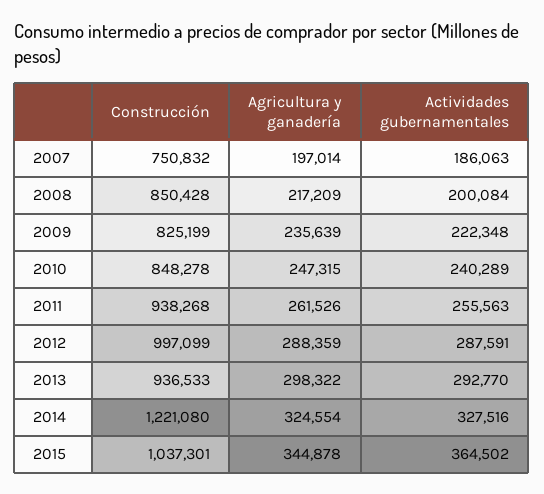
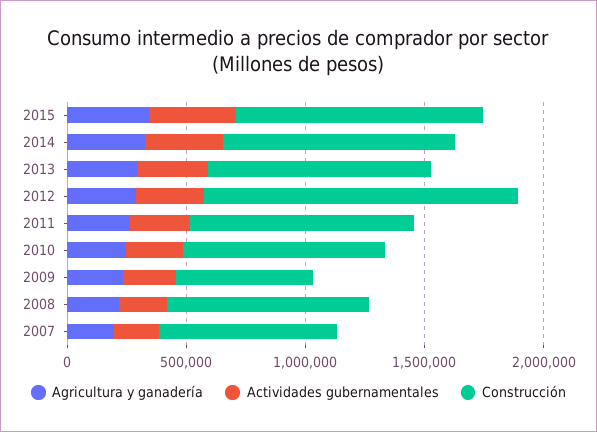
  {
    "Construcción": {
      "2007": 750832,
      "2008": 850428,
-     "2009": 825199,
+     "2009": 600000,
      "2010": 848278,
      "2011": 938268,
-     "2012": 997099,
+     "2012": 1300000,
      "2013": 936533,
-     "2014": 1221080,
+     "2014": 1000000,
      "2015": 1037301
    },
    "Agricultura y ganadería": {
      "2007": 197014,
      "2008": 217209,
      "2009": 235639,
      "2010": 247315,
      "2011": 261526,
      "2012": 288359,
      "2013": 298322,
      "2014": 324554,
      "2015": 344878
    },
    "Actividades gubernamentales": {
      "2007": 186063,
      "2008": 200084,
      "2009": 222348,
      "2010": 240289,
      "2011": 255563,
      "2012": 287591,
      "2013": 292770,
      "2014": 327516,
      "2015": 364502
    }
  }

